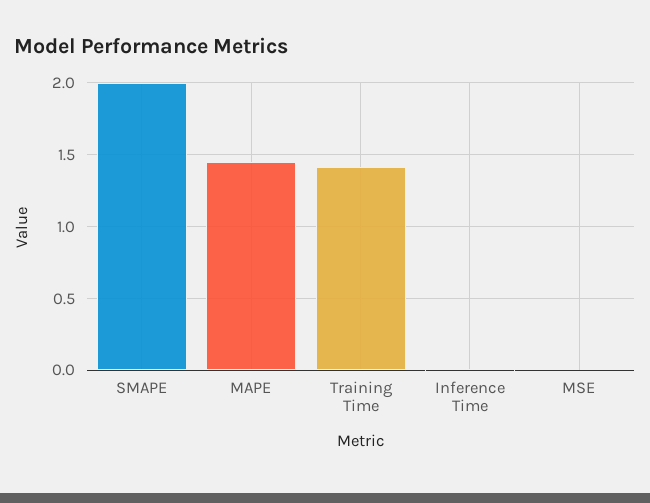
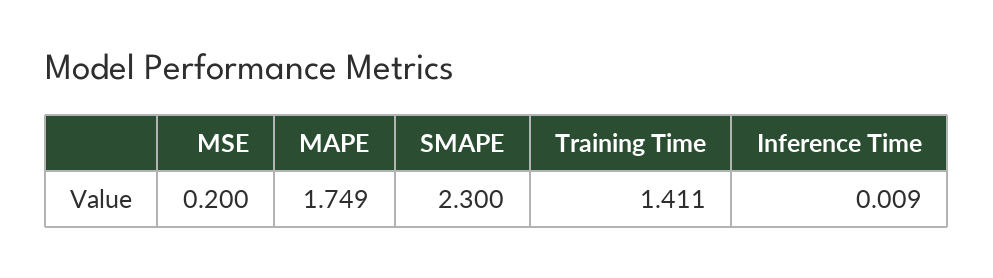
  {
-   "SMAPE": 2,
+   "SMAPE": 2.3,
-   "MAPE": 1.45,
+   "MAPE": 1.749,
    "Training Time": 1.411,
    "Inference Time": 0.009,
-   "MSE": 0
+   "MSE": 0.2
  }

